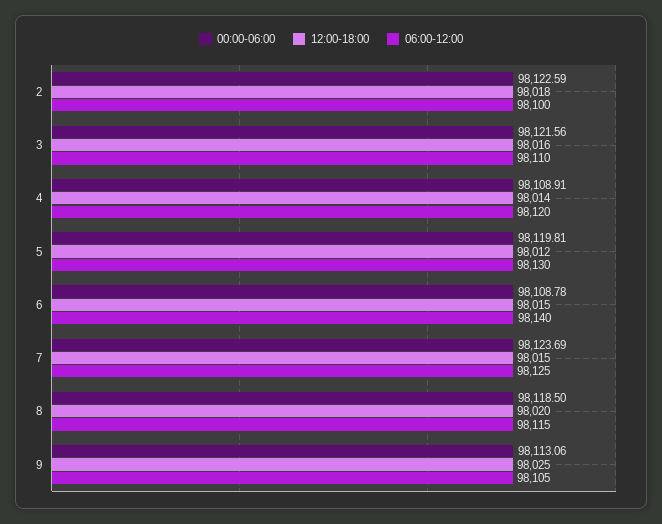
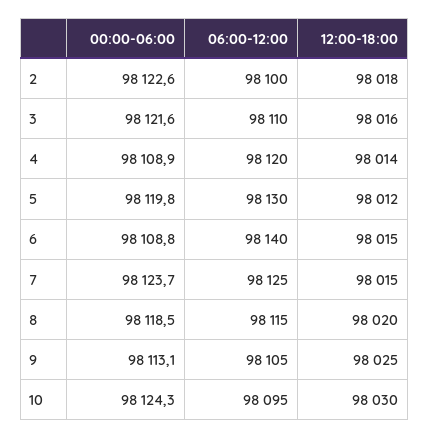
  {
    "00:00-06:00": {
      "2": 98122.59,
      "3": 98121.56,
      "4": 98108.91,
      "5": 98119.81,
      "6": 98108.78,
      "7": 98123.69,
      "8": 98118.5,
-     "9": 98113.06
+     "9": 98113.06,
+     "10": 98124.3
    },
    "12:00-18:00": {
      "2": 98018,
      "3": 98016,
      "4": 98014,
      "5": 98012,
      "6": 98015,
      "7": 98015,
      "8": 98020,
-     "9": 98025
+     "9": 98025,
+     "10": 98030
    },
    "06:00-12:00": {
      "2": 98100,
      "3": 98110,
      "4": 98120,
      "5": 98130,
      "6": 98140,
      "7": 98125,
      "8": 98115,
-     "9": 98105
+     "9": 98105,
+     "10": 98095
    }
  }

